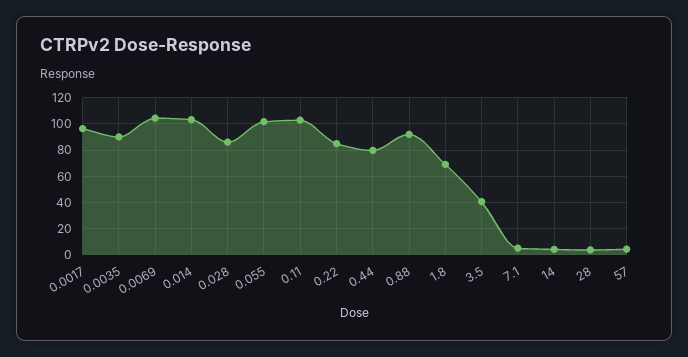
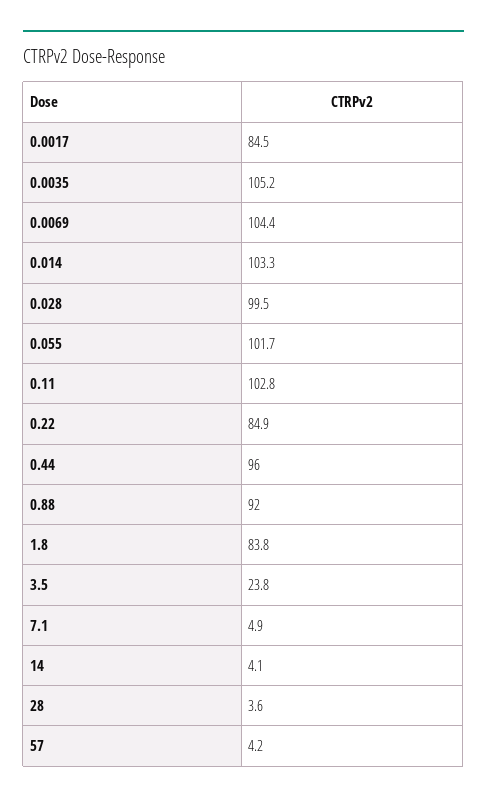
  {
-   "0.0017": 95,
+   "0.0017": 84.5,
-   "0.0035": 90,
+   "0.0035": 105.2,
    "0.0069": 104.4,
    "0.014": 103.3,
-   "0.028": 85,
+   "0.028": 99.5,
    "0.055": 101.7,
    "0.11": 102.8,
    "0.22": 84.9,
-   "0.44": 80,
+   "0.44": 96,
    "0.88": 92,
-   "1.8": 70,
+   "1.8": 83.8,
-   "3.5": 40,
+   "3.5": 23.8,
    "7.1": 4.9,
    "14": 4.1,
    "28": 3.6,
    "57": 4.2
  }

